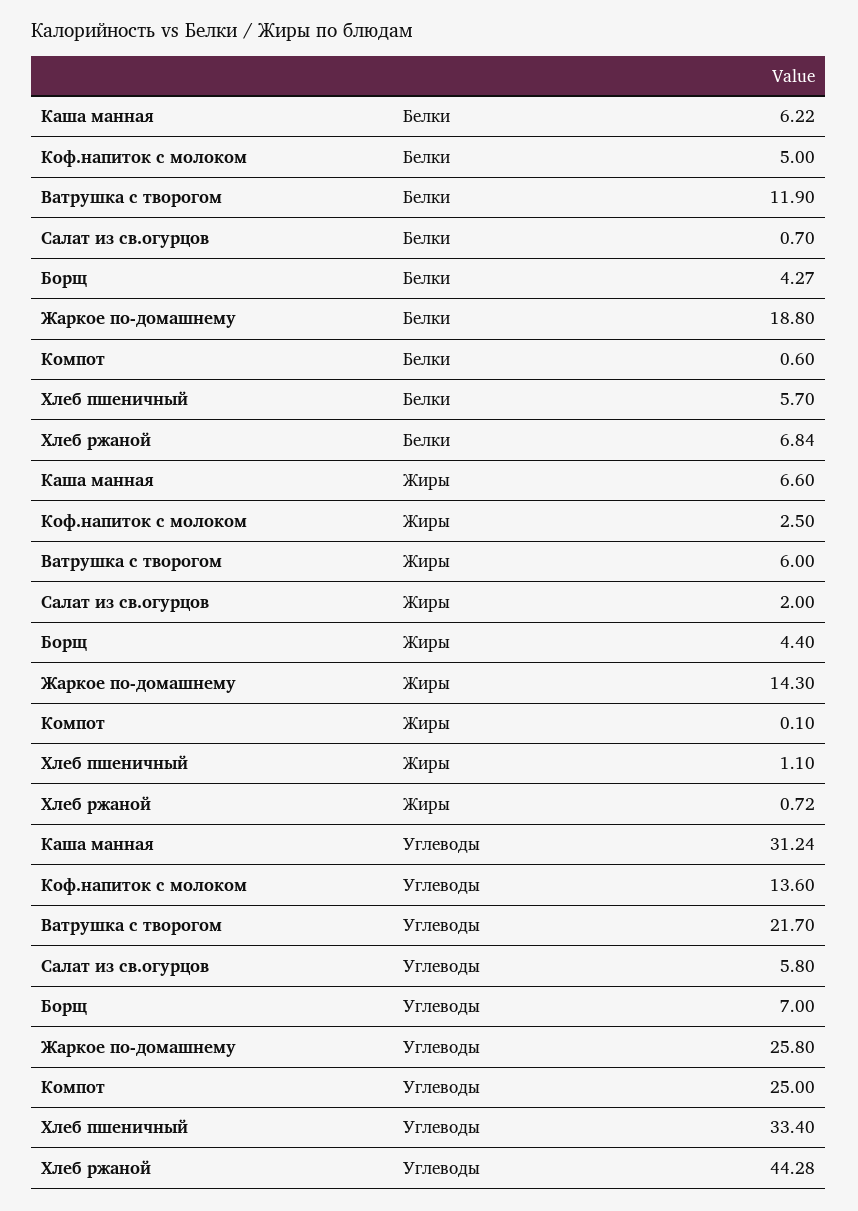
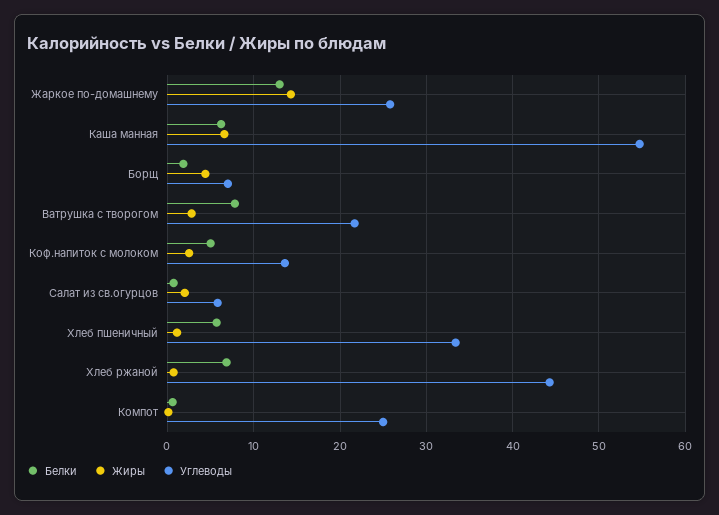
  {
    "Белки": {
      "Каша манная": 6.22,
      "Коф.напиток с молоком": 5,
-     "Ватрушка с творогом": 11.9,
+     "Ватрушка с творогом": 8,
      "Салат из св.огурцов": 0.7,
-     "Борщ": 4.27,
+     "Борщ": 2,
-     "Жаркое по-домашнему": 18.8,
+     "Жаркое по-домашнему": 13,
      "Компот": 0.6,
      "Хлеб пшеничный": 5.7,
      "Хлеб ржаной": 6.84
    },
    "Жиры": {
      "Каша манная": 6.6,
      "Коф.напиток с молоком": 2.5,
-     "Ватрушка с творогом": 6,
+     "Ватрушка с творогом": 3,
      "Салат из св.огурцов": 2,
      "Борщ": 4.4,
      "Жаркое по-домашнему": 14.3,
      "Компот": 0.1,
      "Хлеб пшеничный": 1.1,
      "Хлеб ржаной": 0.72
    },
    "Углеводы": {
-     "Каша манная": 31.24,
+     "Каша манная": 55,
      "Коф.напиток с молоком": 13.6,
      "Ватрушка с творогом": 21.7,
      "Салат из св.огурцов": 5.8,
      "Борщ": 7,
      "Жаркое по-домашнему": 25.8,
      "Компот": 25,
      "Хлеб пшеничный": 33.4,
      "Хлеб ржаной": 44.28
    }
  }

